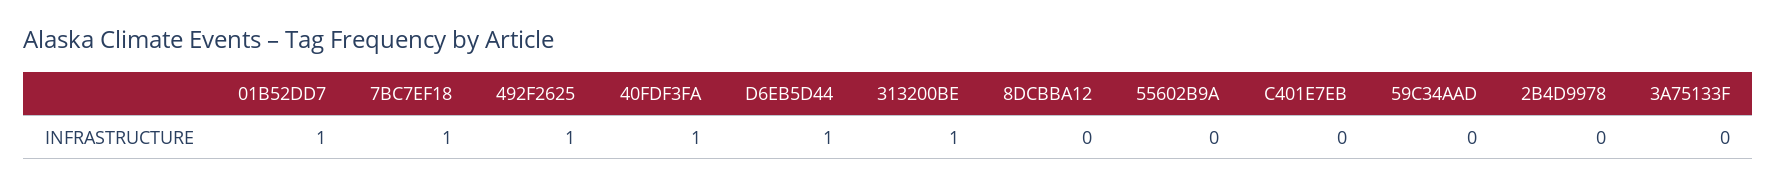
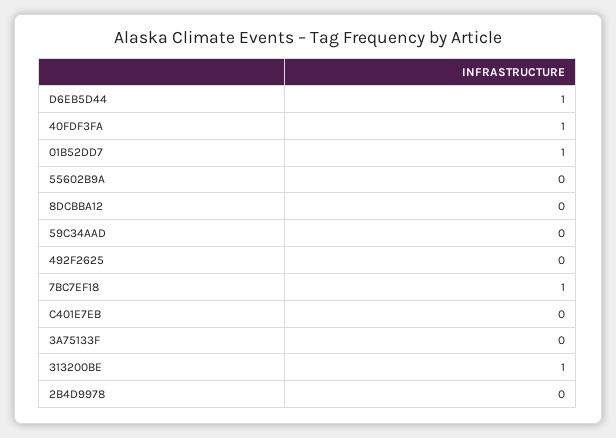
  {
    "01B52DD7": 1,
    "7BC7EF18": 1,
-   "492F2625": 1,
+   "492F2625": 0,
    "40FDF3FA": 1,
    "D6EB5D44": 1,
    "313200BE": 1,
    "8DCBBA12": 0,
    "55602B9A": 0,
    "C401E7EB": 0,
    "59C34AAD": 0,
    "2B4D9978": 0,
    "3A75133F": 0
  }

